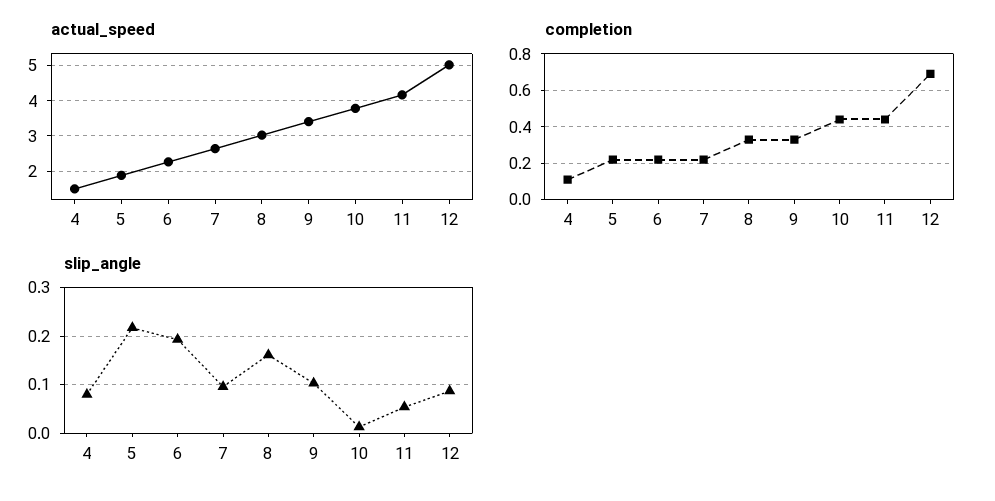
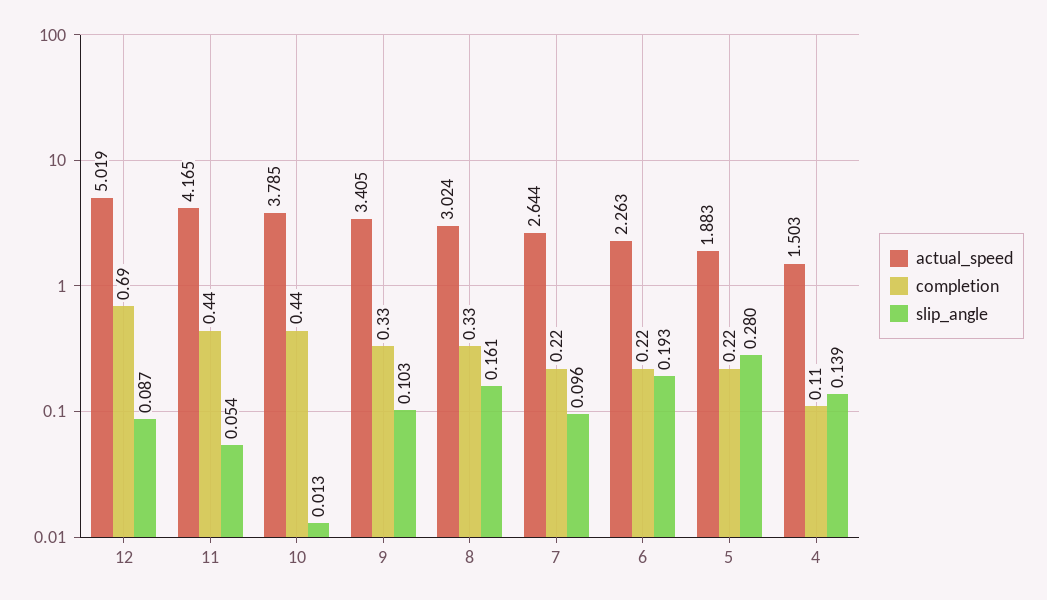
  {
    "actual_speed": {
      "4": 1.503,
      "5": 1.883,
      "6": 2.263,
      "7": 2.644,
      "8": 3.024,
      "9": 3.405,
      "10": 3.785,
      "11": 4.165,
      "12": 5.019
    },
    "completion": {
      "4": 0.11,
      "5": 0.22,
      "6": 0.22,
      "7": 0.22,
      "8": 0.33,
      "9": 0.33,
      "10": 0.44,
      "11": 0.44,
      "12": 0.69
    },
    "slip_angle": {
-     "4": 0.08,
+     "4": 0.139,
-     "5": 0.22,
+     "5": 0.28,
      "6": 0.193,
      "7": 0.096,
      "8": 0.161,
      "9": 0.103,
      "10": 0.013,
      "11": 0.054,
      "12": 0.087
    }
  }

